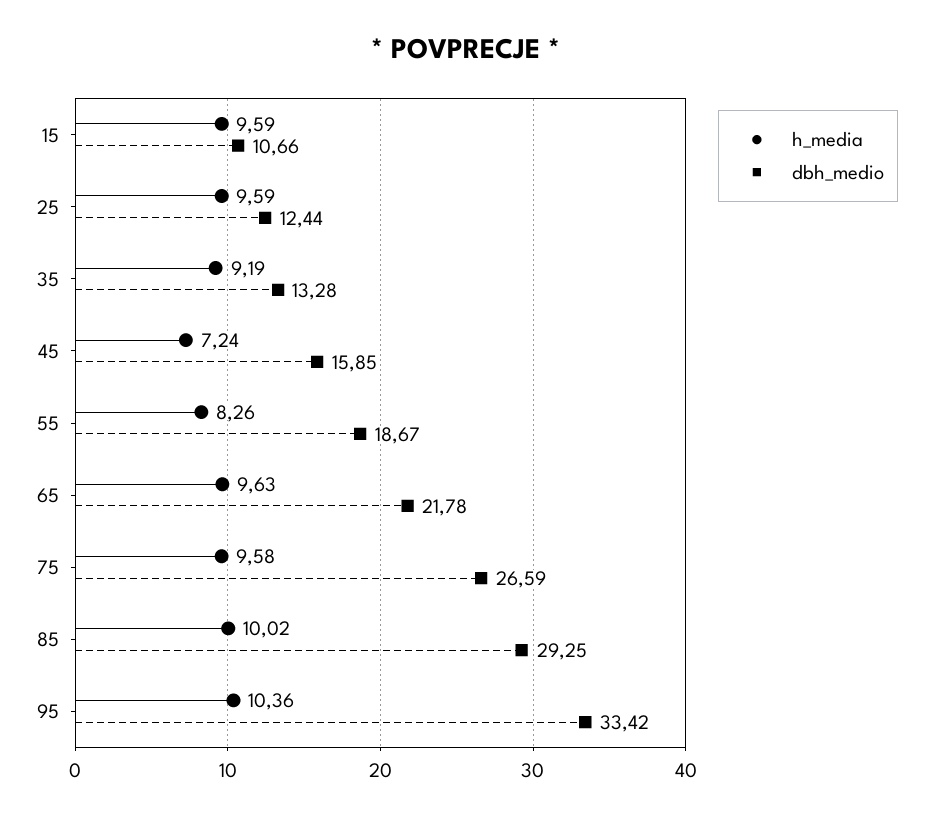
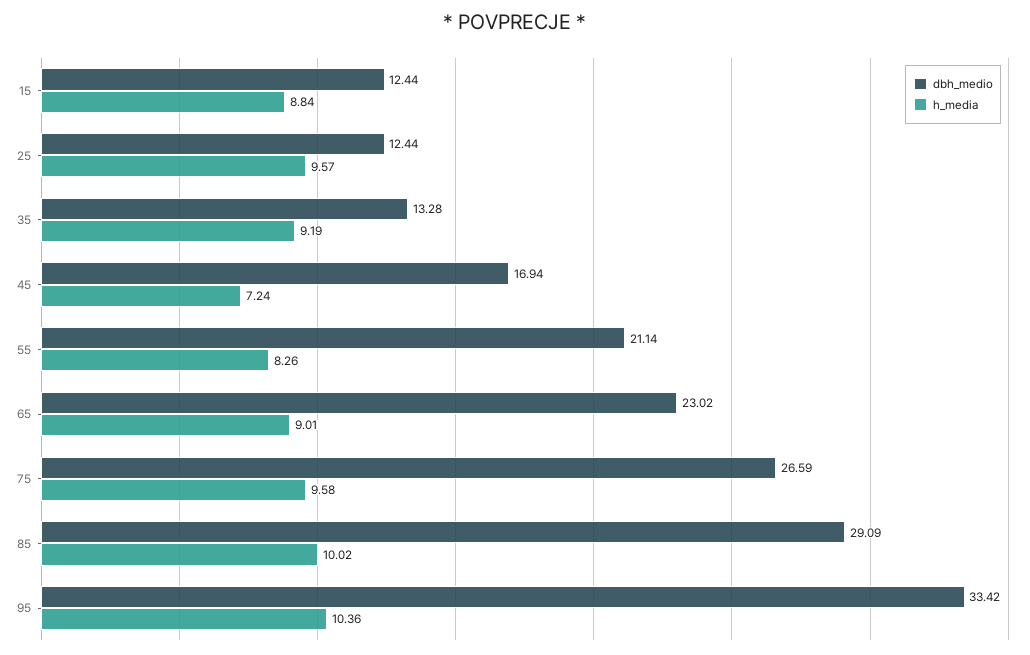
  {
    "h_media": {
-     "15": 9.59,
+     "15": 8.84,
-     "25": 9.59,
+     "25": 9.57,
      "35": 9.19,
      "45": 7.24,
      "55": 8.26,
-     "65": 9.63,
+     "65": 9.01,
      "75": 9.58,
      "85": 10.02,
      "95": 10.36
    },
    "dbh_medio": {
-     "15": 10.66,
+     "15": 12.44,
      "25": 12.44,
      "35": 13.28,
-     "45": 15.85,
+     "45": 16.94,
-     "55": 18.67,
+     "55": 21.14,
-     "65": 21.78,
+     "65": 23.02,
      "75": 26.59,
-     "85": 29.25,
+     "85": 29.09,
      "95": 33.42
    }
  }

